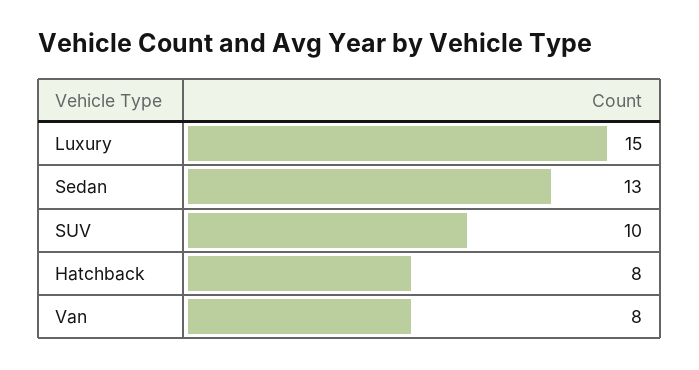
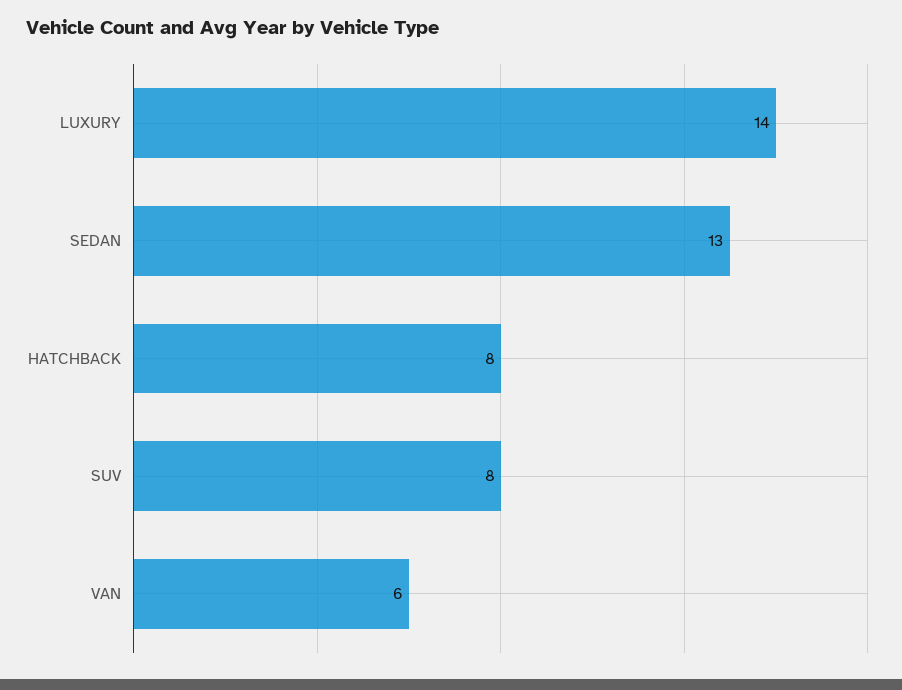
  {
-   "Luxury": 15,
+   "Luxury": 14,
    "Sedan": 13,
-   "SUV": 10,
+   "SUV": 8,
    "Hatchback": 8,
-   "Van": 8
+   "Van": 6
  }

